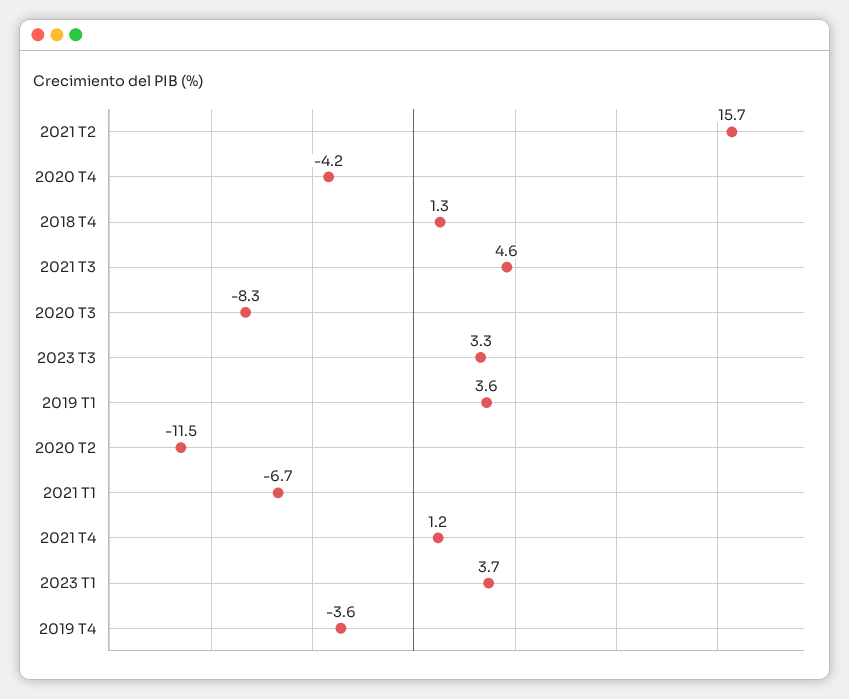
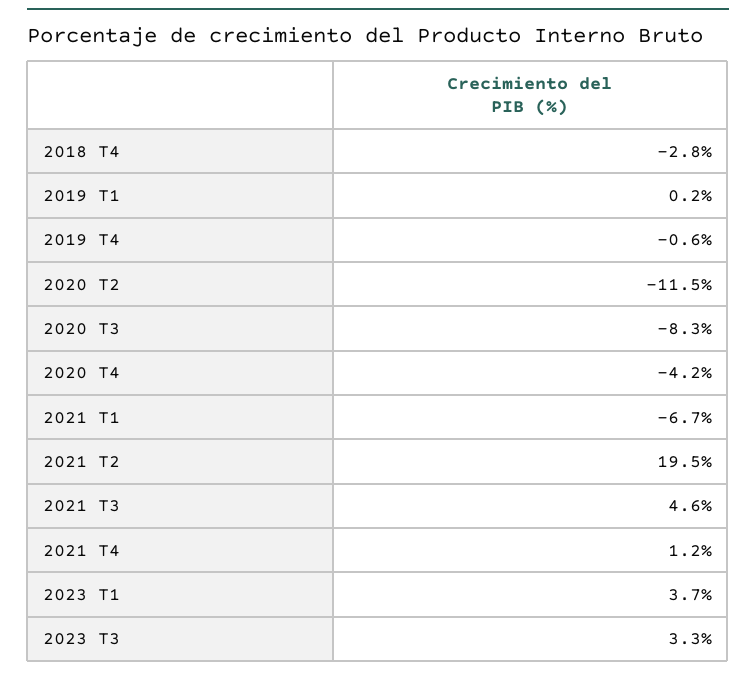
  {
-   "2021 T2": 15.7,
+   "2021 T2": 19.5,
    "2020 T4": -4.2,
-   "2018 T4": 1.3,
+   "2018 T4": -2.8,
    "2021 T3": 4.6,
    "2020 T3": -8.3,
    "2023 T3": 3.3,
-   "2019 T1": 3.6,
+   "2019 T1": 0.2,
    "2020 T2": -11.5,
    "2021 T1": -6.7,
    "2021 T4": 1.2,
    "2023 T1": 3.7,
-   "2019 T4": -3.6
+   "2019 T4": -0.6
  }

